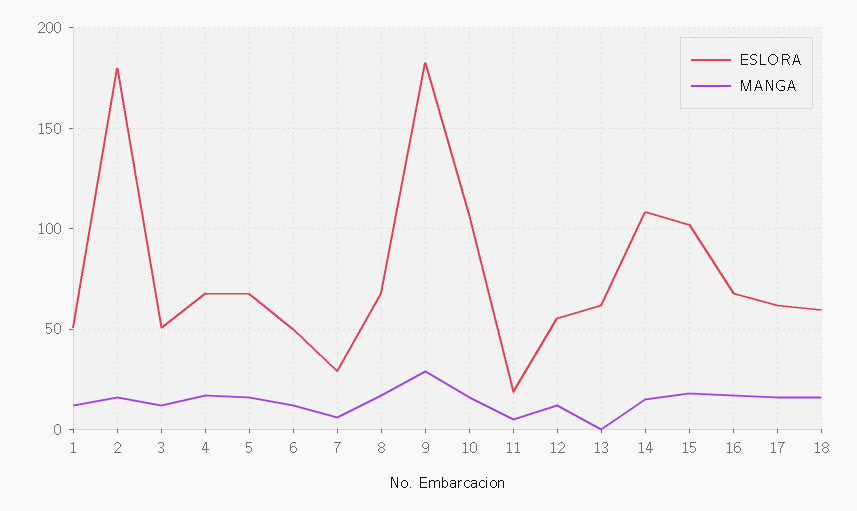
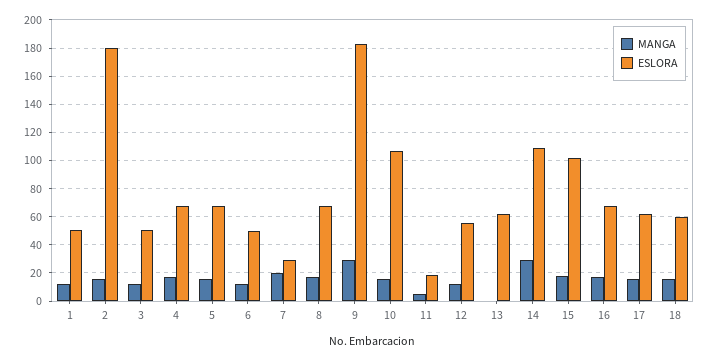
  {
    "ESLORA": {
      "1": 50,
      "2": 180,
      "3": 50,
      "4": 70,
      "5": 70,
      "6": 50,
      "7": 30,
      "8": 70,
      "9": 185,
      "10": 105,
      "11": 20,
      "12": 55,
      "13": 60,
      "14": 110,
      "15": 100,
      "16": 70,
      "17": 60,
      "18": 60
    },
    "MANGA": {
      "1": 10,
      "2": 15,
      "3": 10,
      "4": 15,
      "5": 15,
      "6": 10,
-     "7": 5,
+     "7": 20,
      "8": 15,
      "9": 30,
      "10": 15,
      "11": 5,
      "12": 10,
      "13": 0,
-     "14": 15,
+     "14": 30,
      "15": 20,
      "16": 15,
      "17": 15,
      "18": 15
    }
  }

